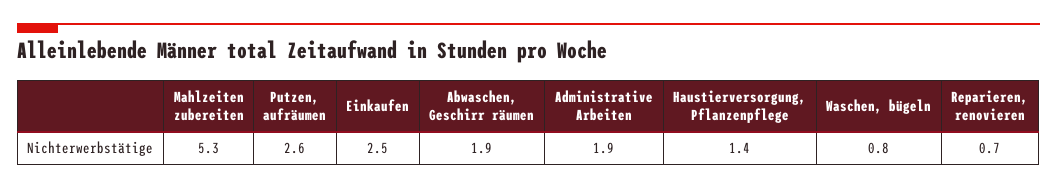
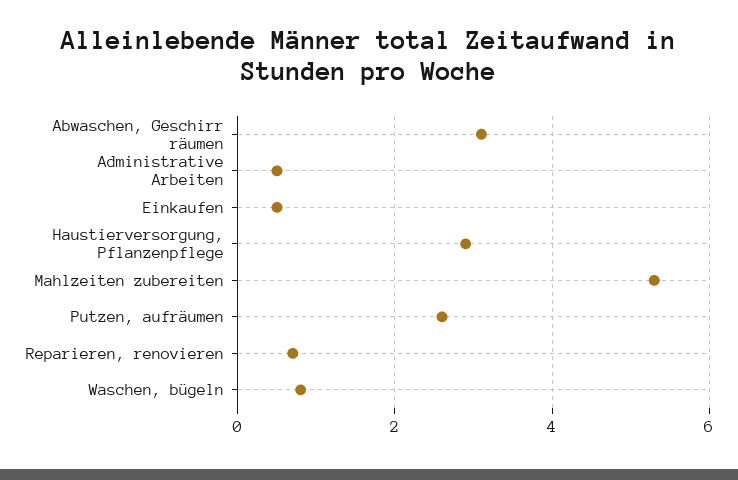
  {
    "Mahlzeiten zubereiten": 5.3,
    "Putzen, aufräumen": 2.6,
-   "Einkaufen": 2.5,
+   "Einkaufen": 0.5,
-   "Abwaschen, Geschirr räumen": 1.9,
+   "Abwaschen, Geschirr räumen": 3,
-   "Administrative Arbeiten": 1.9,
+   "Administrative Arbeiten": 0.5,
-   "Haustierversorgung, Pflanzenpflege": 1.4,
+   "Haustierversorgung, Pflanzenpflege": 3,
    "Waschen, bügeln": 0.8,
    "Reparieren, renovieren": 0.7
  }

